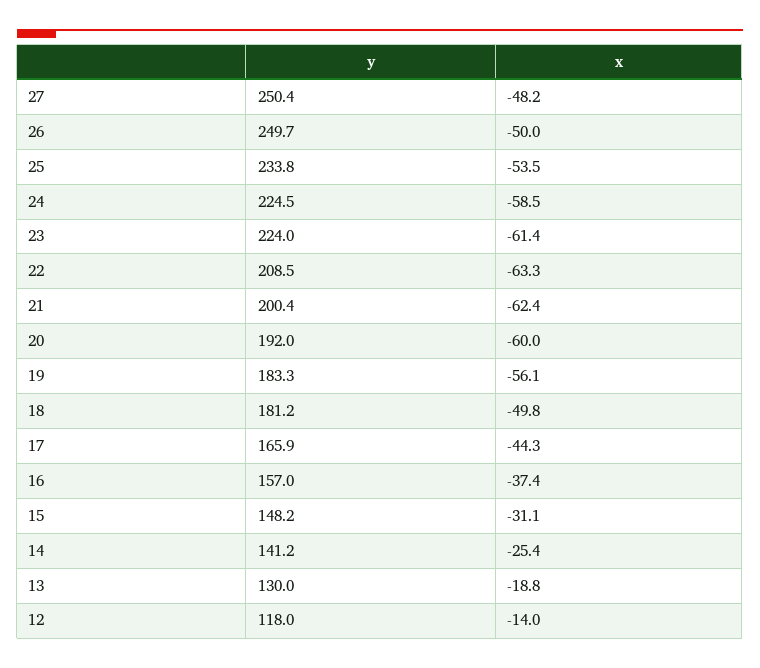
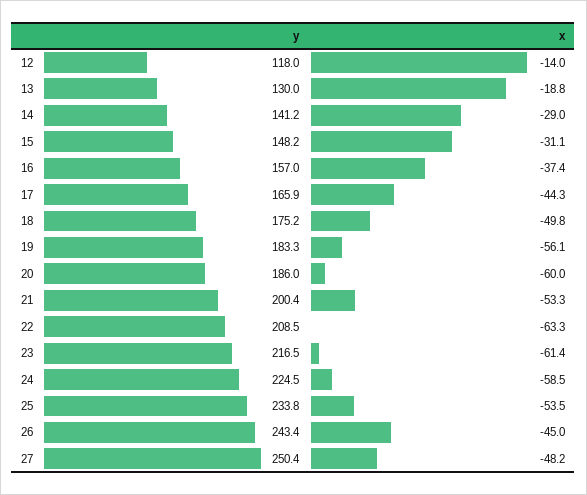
  {
    "y": {
      "27": 250.4,
-     "26": 249.7,
+     "26": 243.4,
      "25": 233.8,
      "24": 224.5,
-     "23": 224,
+     "23": 216.5,
      "22": 208.5,
      "21": 200.4,
-     "20": 192,
+     "20": 186,
      "19": 183.3,
-     "18": 181.2,
+     "18": 175.2,
      "17": 165.9,
      "16": 157,
      "15": 148.2,
      "14": 141.2,
      "13": 130,
      "12": 118
    },
    "x": {
      "27": -48.2,
-     "26": -50,
+     "26": -45,
      "25": -53.5,
      "24": -58.5,
      "23": -61.4,
      "22": -63.3,
-     "21": -62.4,
+     "21": -53.3,
      "20": -60,
      "19": -56.1,
      "18": -49.8,
      "17": -44.3,
      "16": -37.4,
      "15": -31.1,
-     "14": -25.4,
+     "14": -29,
      "13": -18.8,
      "12": -14
    }
  }

